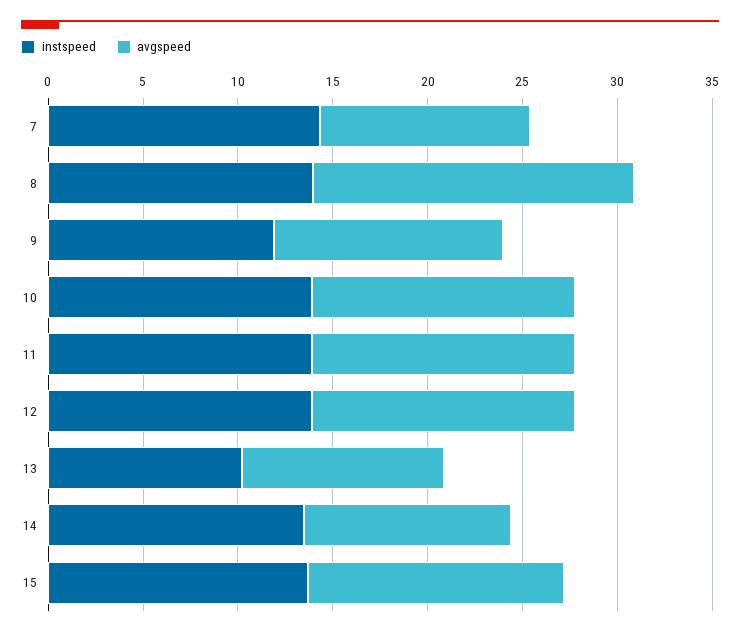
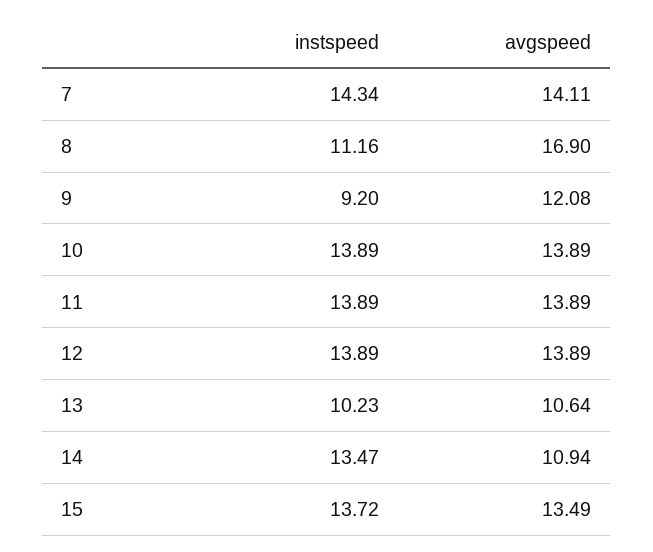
  {
    "instspeed": {
      "7": 14.34,
-     "8": 14,
+     "8": 11.16,
-     "9": 12,
+     "9": 9.2,
      "10": 13.89,
      "11": 13.89,
      "12": 13.89,
      "13": 10.23,
      "14": 13.47,
      "15": 13.72
    },
    "avgspeed": {
-     "7": 11,
+     "7": 14.11,
      "8": 16.9,
      "9": 12.08,
      "10": 13.89,
      "11": 13.89,
      "12": 13.89,
      "13": 10.64,
      "14": 10.94,
      "15": 13.49
    }
  }

